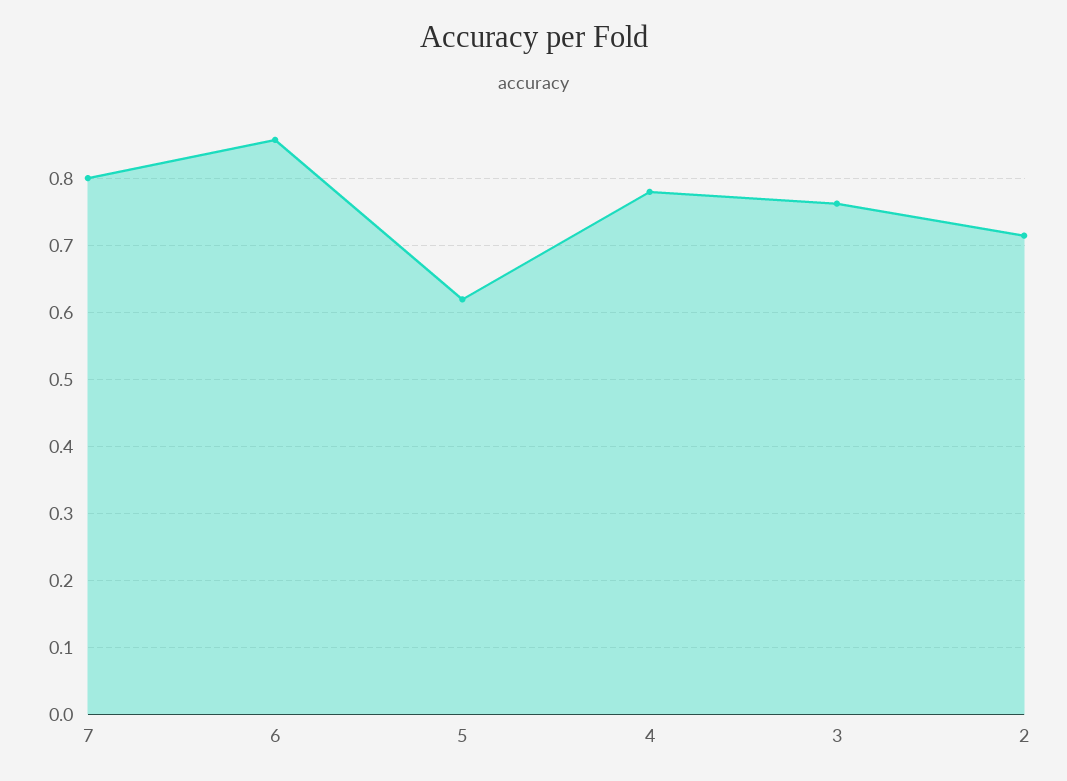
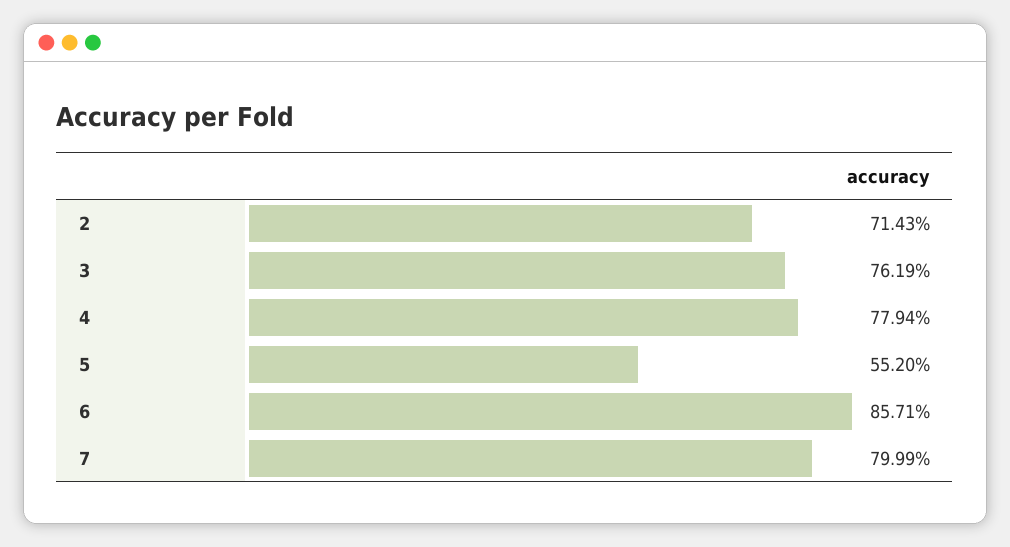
  {
    "7": 0.7999,
    "6": 0.8571,
-   "5": 0.62,
+   "5": 0.552,
    "4": 0.7794,
    "3": 0.7619,
    "2": 0.7143
  }

